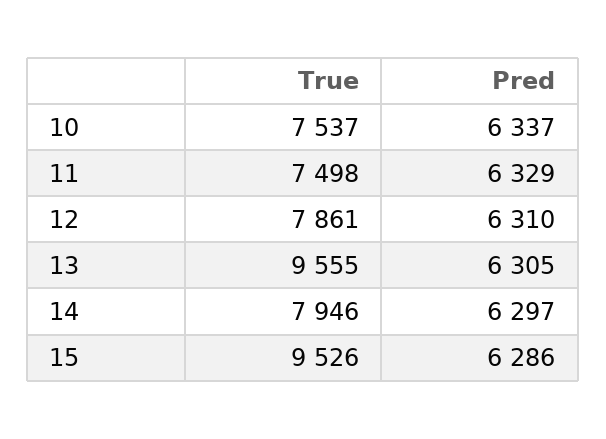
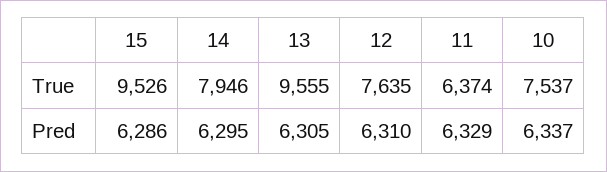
  {
    "True": {
      "10": 7537,
-     "11": 7498,
+     "11": 6374,
-     "12": 7861,
+     "12": 7635,
      "13": 9555,
      "14": 7946,
      "15": 9526
    },
    "Pred": {
      "10": 6337,
      "11": 6329,
      "12": 6310,
      "13": 6305,
-     "14": 6297,
+     "14": 6295,
      "15": 6286
    }
  }

